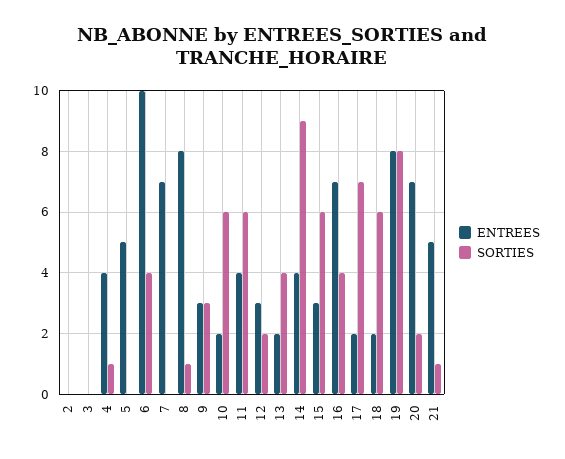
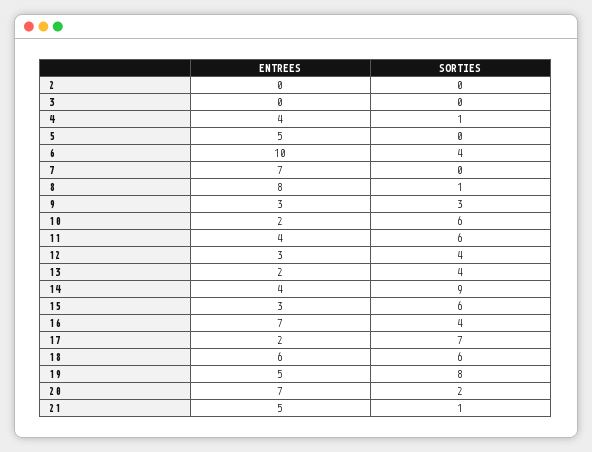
  {
    "ENTREES": {
      "2": 0,
      "3": 0,
      "4": 4,
      "5": 5,
      "6": 10,
      "7": 7,
      "8": 8,
      "9": 3,
      "10": 2,
      "11": 4,
      "12": 3,
      "13": 2,
      "14": 4,
      "15": 3,
      "16": 7,
      "17": 2,
-     "18": 2,
+     "18": 6,
-     "19": 8,
+     "19": 5,
      "20": 7,
      "21": 5
    },
    "SORTIES": {
      "2": 0,
      "3": 0,
      "4": 1,
      "5": 0,
      "6": 4,
      "7": 0,
      "8": 1,
      "9": 3,
      "10": 6,
      "11": 6,
-     "12": 2,
+     "12": 4,
      "13": 4,
      "14": 9,
      "15": 6,
      "16": 4,
      "17": 7,
      "18": 6,
      "19": 8,
      "20": 2,
      "21": 1
    }
  }

